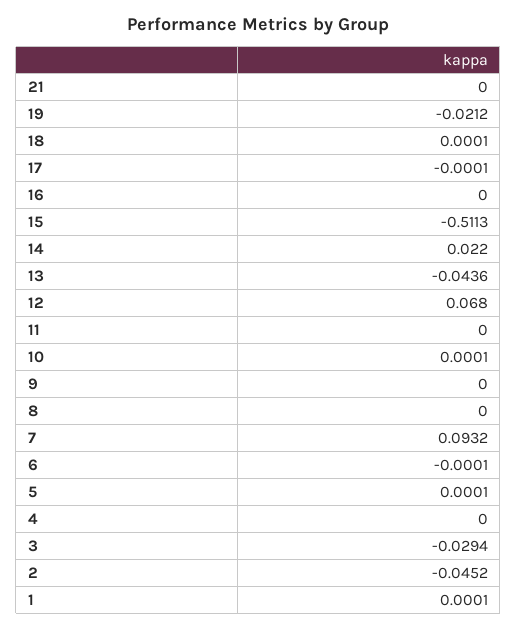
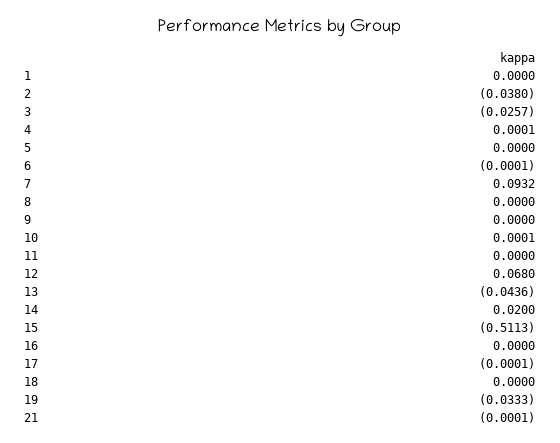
  {
-   "21": 0,
+   "21": -0.0001,
-   "19": -0.0212,
+   "19": -0.0333,
-   "18": 0.0001,
+   "18": 0,
    "17": -0.0001,
    "16": 0,
    "15": -0.5113,
-   "14": 0.022,
+   "14": 0.02,
    "13": -0.0436,
    "12": 0.068,
    "11": 0,
    "10": 0.0001,
    "9": 0,
    "8": 0,
    "7": 0.0932,
    "6": -0.0001,
-   "5": 0.0001,
+   "5": 0,
-   "4": 0,
+   "4": 0.0001,
-   "3": -0.0294,
+   "3": -0.0257,
-   "2": -0.0452,
+   "2": -0.038,
-   "1": 0.0001
+   "1": 0
  }

